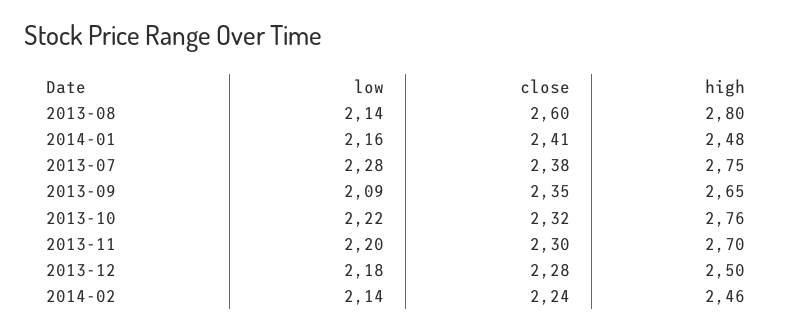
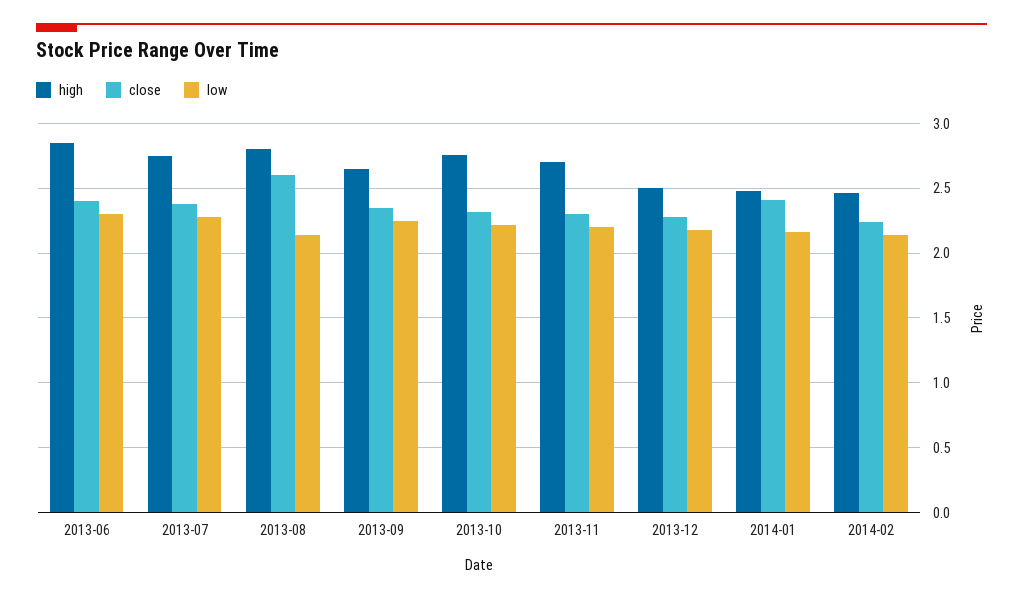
  {
    "low": {
      "2013-08": 2.14,
      "2014-01": 2.16,
      "2013-07": 2.28,
-     "2013-09": 2.09,
+     "2013-09": 2.25,
      "2013-10": 2.22,
      "2013-11": 2.2,
      "2013-12": 2.18,
-     "2014-02": 2.14
+     "2014-02": 2.14,
+     "2013-06": 2.3
    },
    "close": {
      "2013-08": 2.6,
      "2014-01": 2.41,
      "2013-07": 2.38,
      "2013-09": 2.35,
      "2013-10": 2.32,
      "2013-11": 2.3,
      "2013-12": 2.28,
-     "2014-02": 2.24
+     "2014-02": 2.24,
+     "2013-06": 2.4
    },
    "high": {
      "2013-08": 2.8,
      "2014-01": 2.48,
      "2013-07": 2.75,
      "2013-09": 2.65,
      "2013-10": 2.76,
      "2013-11": 2.7,
      "2013-12": 2.5,
-     "2014-02": 2.46
+     "2014-02": 2.46,
+     "2013-06": 2.85
    }
  }

